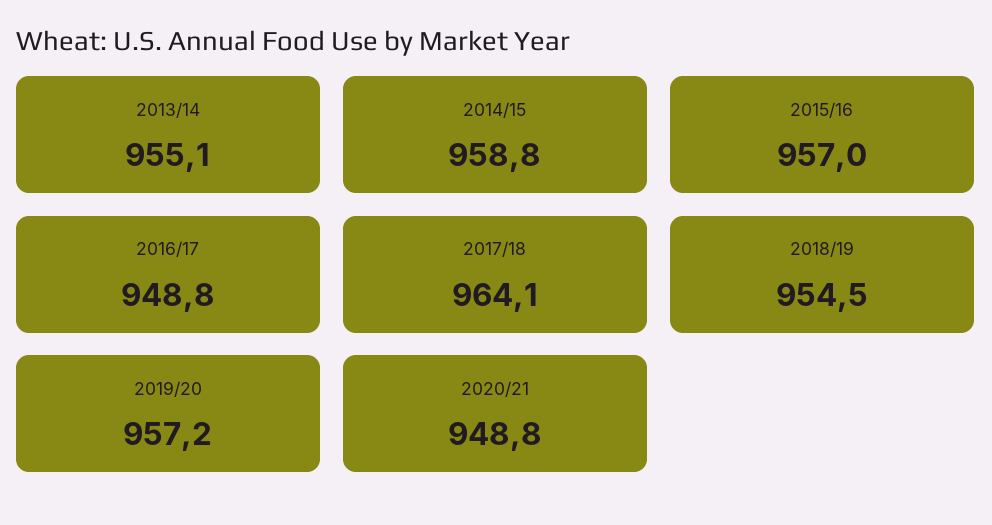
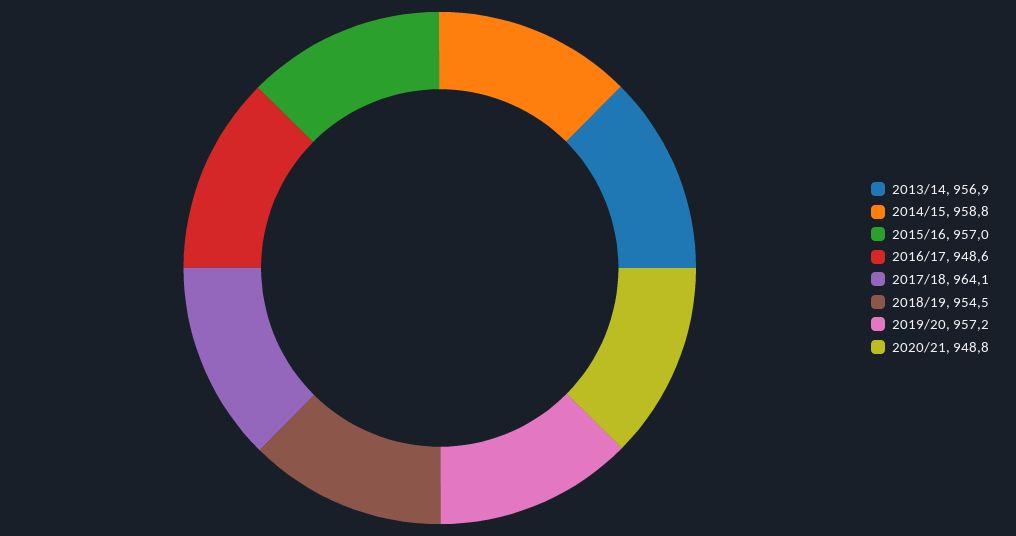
  {
-   "2013/14": 955.1,
+   "2013/14": 956.9,
    "2014/15": 958.8,
    "2015/16": 957,
-   "2016/17": 948.8,
+   "2016/17": 948.6,
    "2017/18": 964.1,
    "2018/19": 954.5,
    "2019/20": 957.2,
    "2020/21": 948.8
  }

